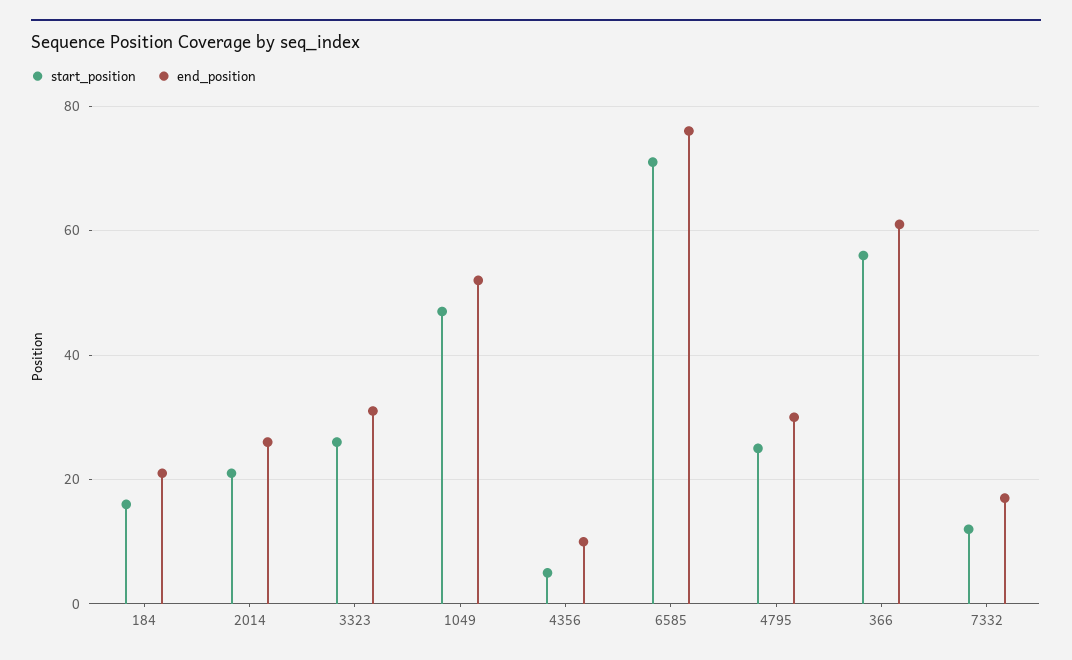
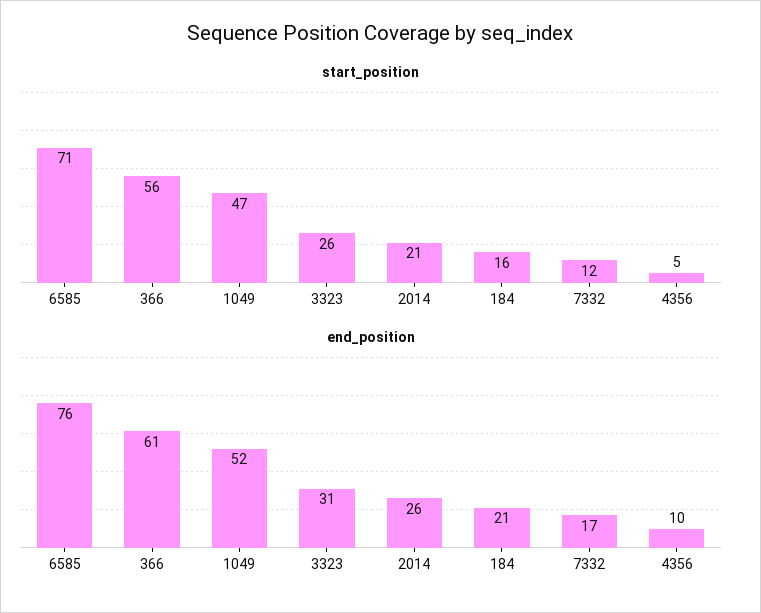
  {
    "start_position": {
      "184": 16,
      "2014": 21,
      "3323": 26,
      "1049": 47,
      "4356": 5,
      "6585": 71,
-     "4795": 25,
      "366": 56,
      "7332": 12
    },
    "end_position": {
      "184": 21,
      "2014": 26,
      "3323": 31,
      "1049": 52,
      "4356": 10,
      "6585": 76,
-     "4795": 30,
      "366": 61,
      "7332": 17
    }
  }

